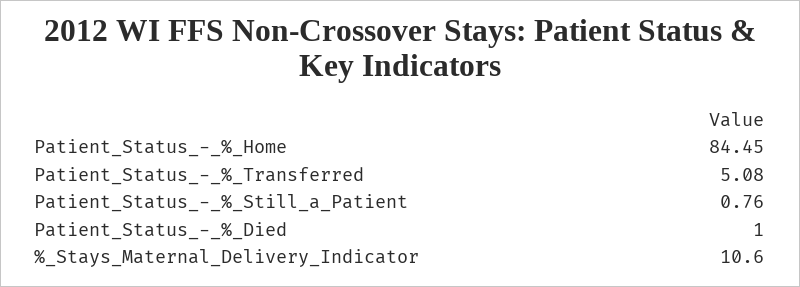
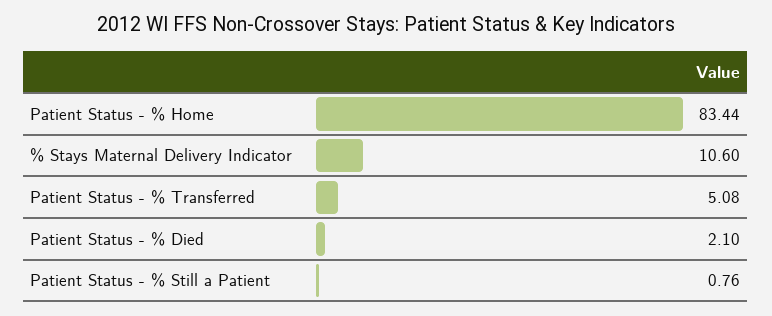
  {
-   "Patient_Status_-_%_Home": 84.45,
+   "Patient_Status_-_%_Home": 83.44,
    "Patient_Status_-_%_Transferred": 5.08,
    "Patient_Status_-_%_Still_a_Patient": 0.76,
-   "Patient_Status_-_%_Died": 1,
+   "Patient_Status_-_%_Died": 2.1,
    "%_Stays_Maternal_Delivery_Indicator": 10.6
  }

